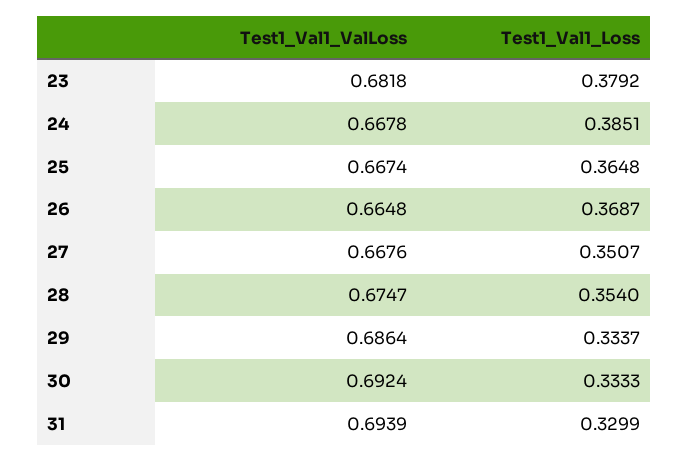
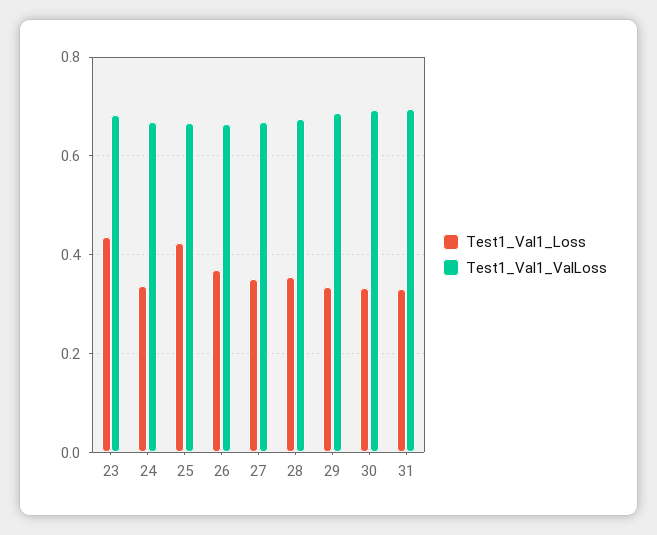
  {
    "Test1_Val1_ValLoss": {
      "23": 0.6818,
      "24": 0.6678,
      "25": 0.6674,
      "26": 0.6648,
      "27": 0.6676,
      "28": 0.6747,
      "29": 0.6864,
      "30": 0.6924,
      "31": 0.6939
    },
    "Test1_Val1_Loss": {
-     "23": 0.3792,
+     "23": 0.44,
-     "24": 0.3851,
+     "24": 0.34,
-     "25": 0.3648,
+     "25": 0.42,
      "26": 0.3687,
      "27": 0.3507,
      "28": 0.354,
      "29": 0.3337,
      "30": 0.3333,
      "31": 0.3299
    }
  }

